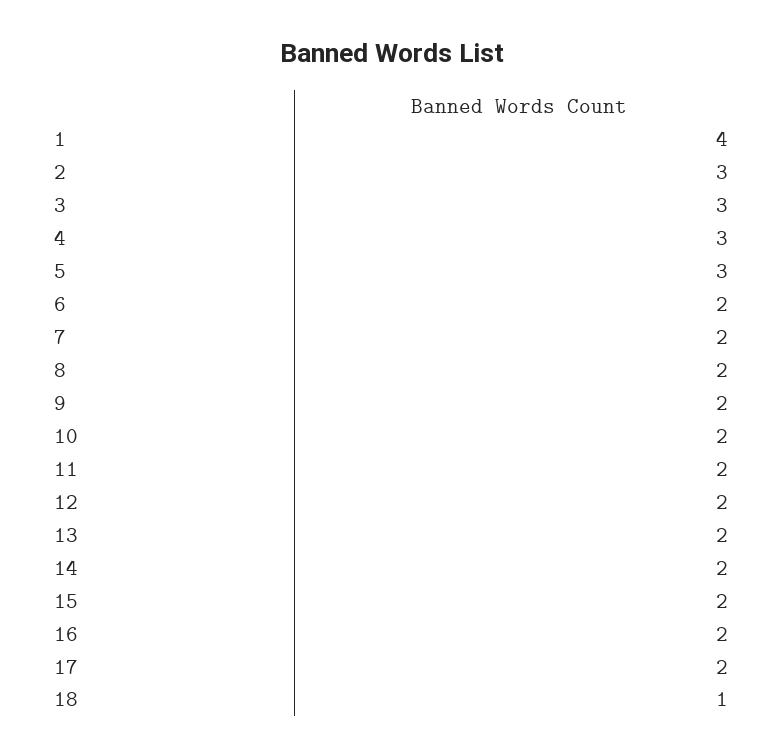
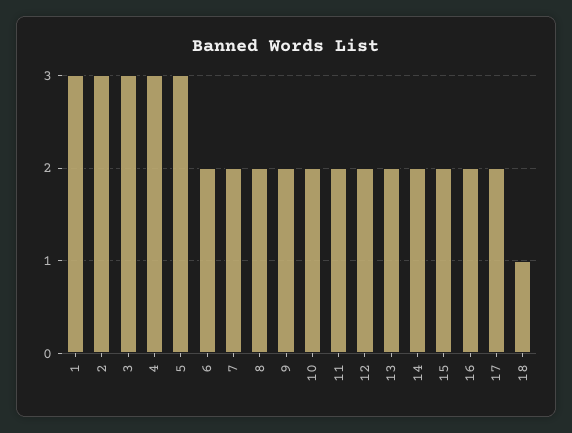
  {
-   "1": 4,
+   "1": 3,
    "2": 3,
    "3": 3,
    "4": 3,
    "5": 3,
    "6": 2,
    "7": 2,
    "8": 2,
    "9": 2,
    "10": 2,
    "11": 2,
    "12": 2,
    "13": 2,
    "14": 2,
    "15": 2,
    "16": 2,
    "17": 2,
    "18": 1
  }

